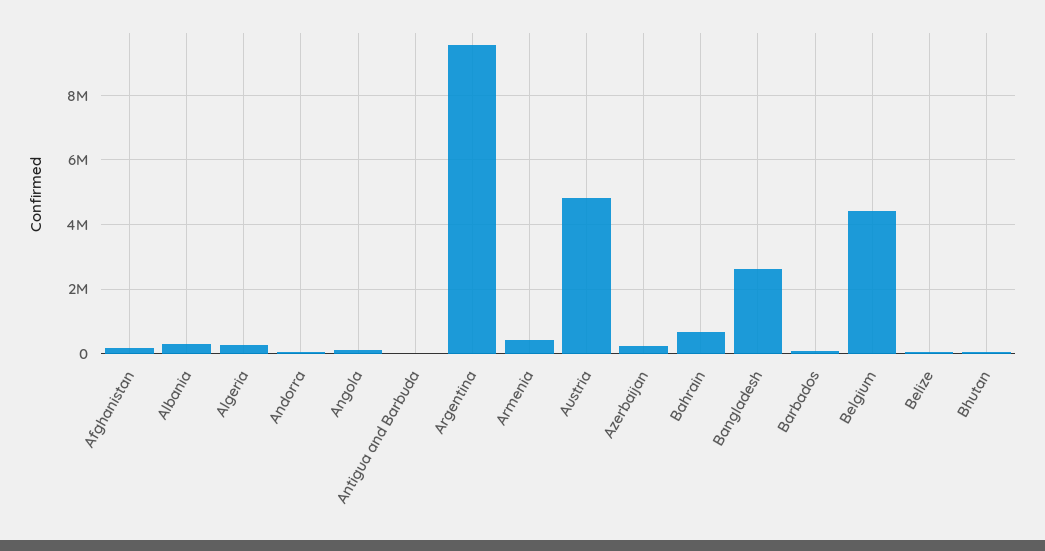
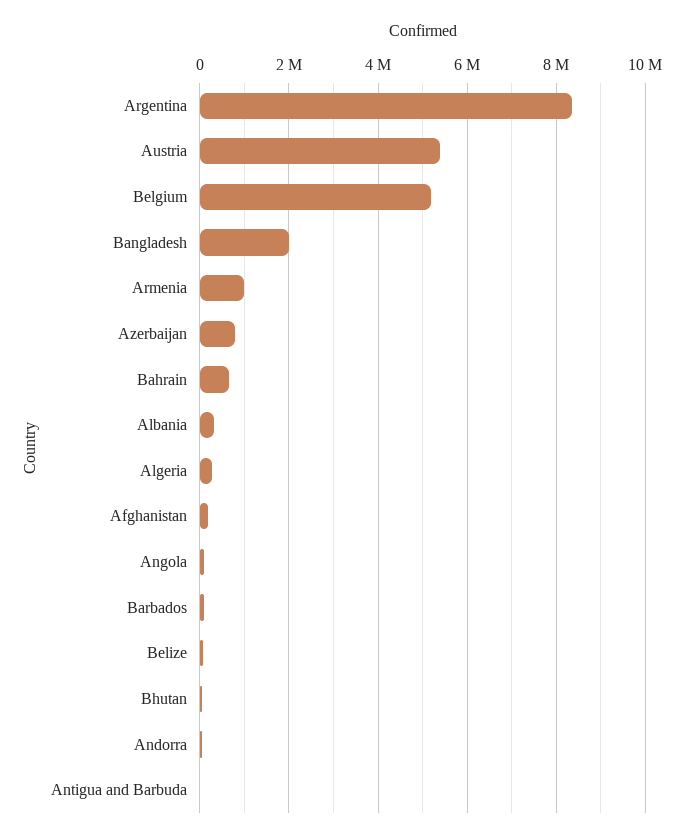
  {
    "Afghanistan": 200000,
    "Albania": 400000,
    "Algeria": 200000,
    "Andorra": 0,
    "Angola": 200000,
    "Antigua and Barbuda": 0,
-   "Argentina": 9600000,
+   "Argentina": 8400000,
-   "Armenia": 400000,
+   "Armenia": 1000000,
-   "Austria": 4800000,
+   "Austria": 5400000,
-   "Azerbaijan": 200000,
+   "Azerbaijan": 800000,
    "Bahrain": 600000,
-   "Bangladesh": 2600000,
+   "Bangladesh": 2000000,
    "Barbados": 0,
-   "Belgium": 4400000,
+   "Belgium": 5200000,
    "Belize": 0,
    "Bhutan": 0
  }

